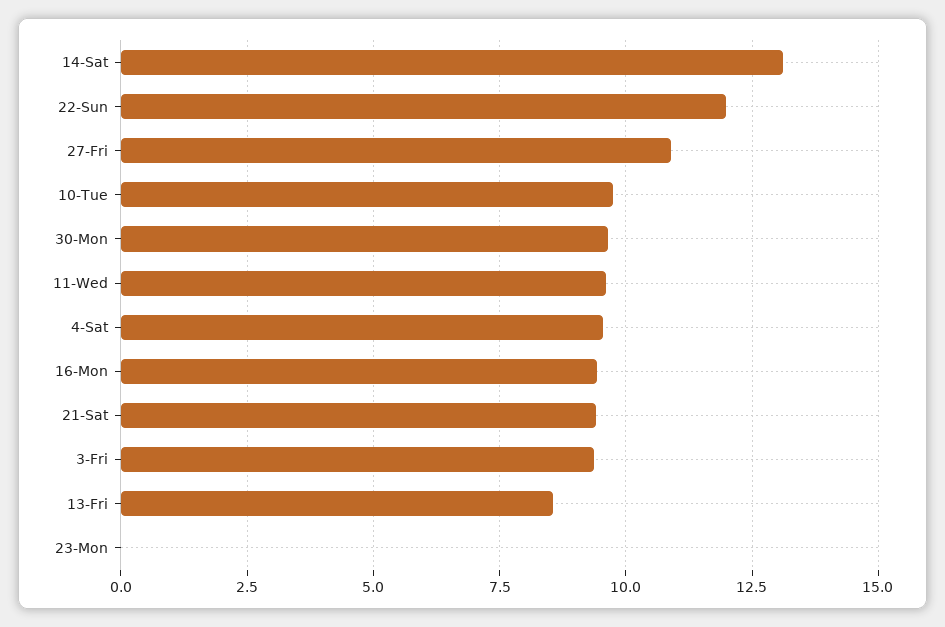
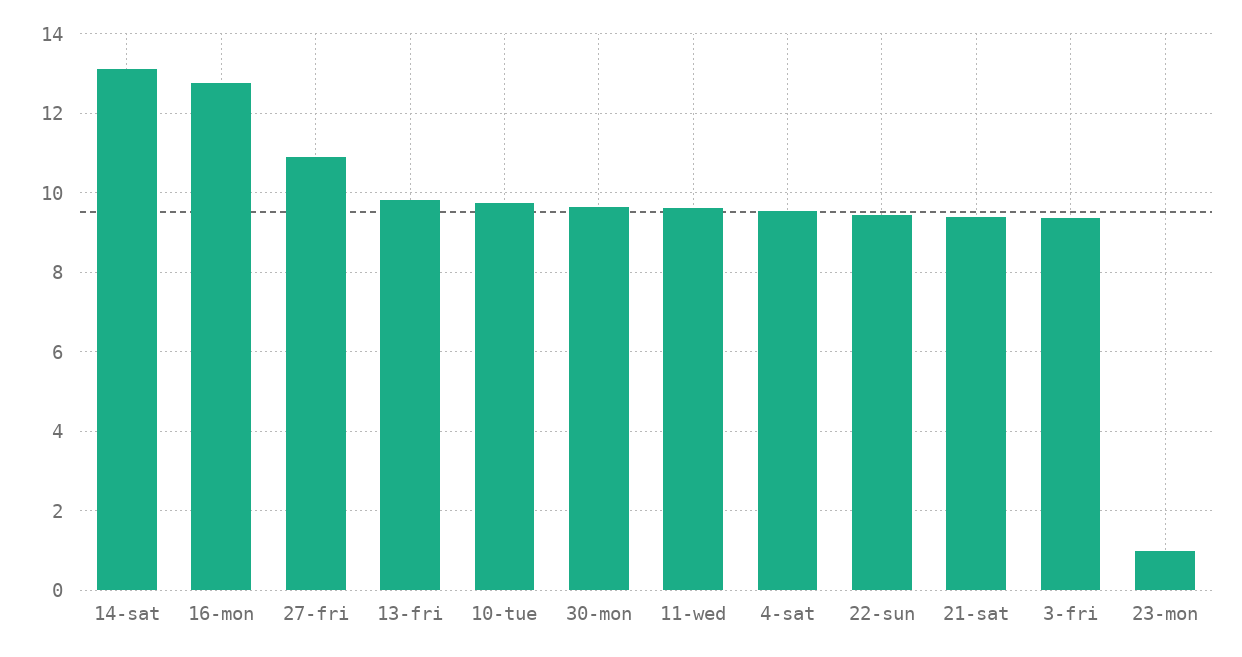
  {
    "14-Sat": 13.2,
-   "22-Sun": 12,
+   "22-Sun": 9.4,
    "27-Fri": 11,
    "10-Tue": 9.8,
    "30-Mon": 9.6,
    "11-Wed": 9.6,
    "4-Sat": 9.6,
-   "16-Mon": 9.5,
+   "16-Mon": 12.8,
    "21-Sat": 9.4,
    "3-Fri": 9.4,
-   "13-Fri": 8.5,
+   "13-Fri": 9.8,
-   "23-Mon": 0
+   "23-Mon": 1
  }

